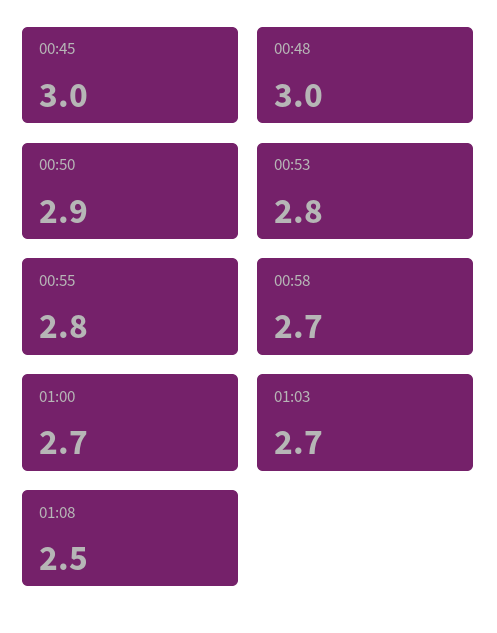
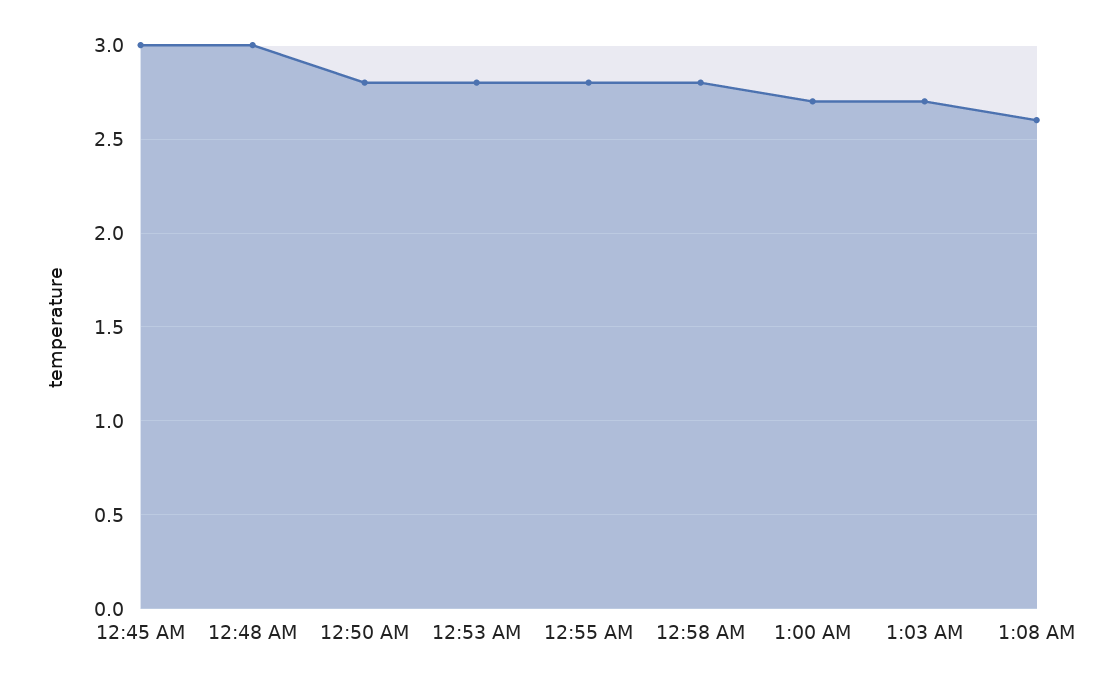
  {
    "00:45": 3,
    "00:48": 3,
-   "00:50": 2.9,
+   "00:50": 2.8,
    "00:53": 2.8,
    "00:55": 2.8,
-   "00:58": 2.7,
+   "00:58": 2.8,
    "01:00": 2.7,
    "01:03": 2.7,
-   "01:08": 2.5
+   "01:08": 2.6
  }

